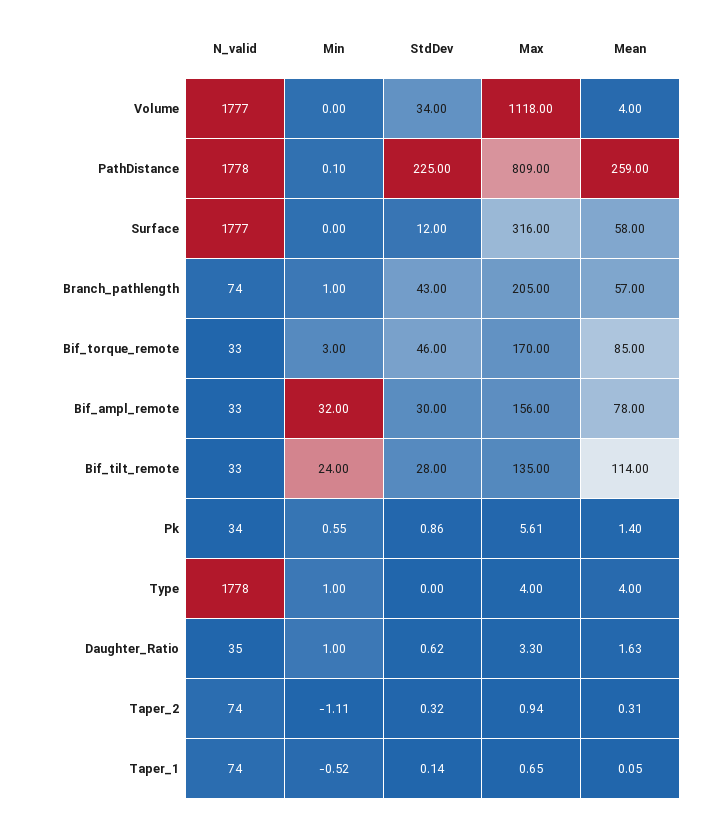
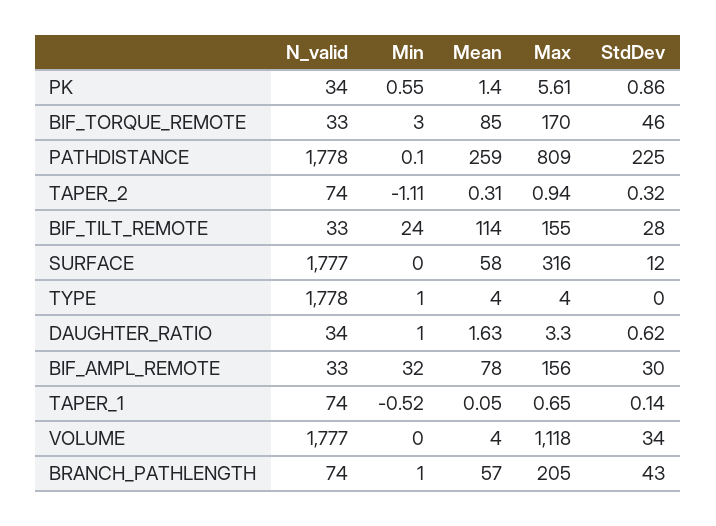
  {
    "N_valid": {
      "Volume": 1777,
      "PathDistance": 1778,
      "Surface": 1777,
      "Branch_pathlength": 74,
      "Bif_torque_remote": 33,
      "Bif_ampl_remote": 33,
      "Bif_tilt_remote": 33,
      "Pk": 34,
      "Type": 1778,
-     "Daughter_Ratio": 35,
+     "Daughter_Ratio": 34,
      "Taper_2": 74,
      "Taper_1": 74
    },
    "Min": {
      "Volume": 0,
      "PathDistance": 0.1,
      "Surface": 0,
      "Branch_pathlength": 1,
      "Bif_torque_remote": 3,
      "Bif_ampl_remote": 32,
      "Bif_tilt_remote": 24,
      "Pk": 0.55,
      "Type": 1,
      "Daughter_Ratio": 1,
      "Taper_2": -1.11,
      "Taper_1": -0.52
    },
    "StdDev": {
      "Volume": 34,
      "PathDistance": 225,
      "Surface": 12,
      "Branch_pathlength": 43,
      "Bif_torque_remote": 46,
      "Bif_ampl_remote": 30,
      "Bif_tilt_remote": 28,
      "Pk": 0.86,
      "Type": 0,
      "Daughter_Ratio": 0.62,
      "Taper_2": 0.32,
      "Taper_1": 0.14
    },
    "Max": {
      "Volume": 1118,
      "PathDistance": 809,
      "Surface": 316,
      "Branch_pathlength": 205,
      "Bif_torque_remote": 170,
      "Bif_ampl_remote": 156,
-     "Bif_tilt_remote": 135,
+     "Bif_tilt_remote": 155,
      "Pk": 5.61,
      "Type": 4,
      "Daughter_Ratio": 3.3,
      "Taper_2": 0.94,
      "Taper_1": 0.65
    },
    "Mean": {
      "Volume": 4,
      "PathDistance": 259,
      "Surface": 58,
      "Branch_pathlength": 57,
      "Bif_torque_remote": 85,
      "Bif_ampl_remote": 78,
      "Bif_tilt_remote": 114,
      "Pk": 1.4,
      "Type": 4,
      "Daughter_Ratio": 1.63,
      "Taper_2": 0.31,
      "Taper_1": 0.05
    }
  }

